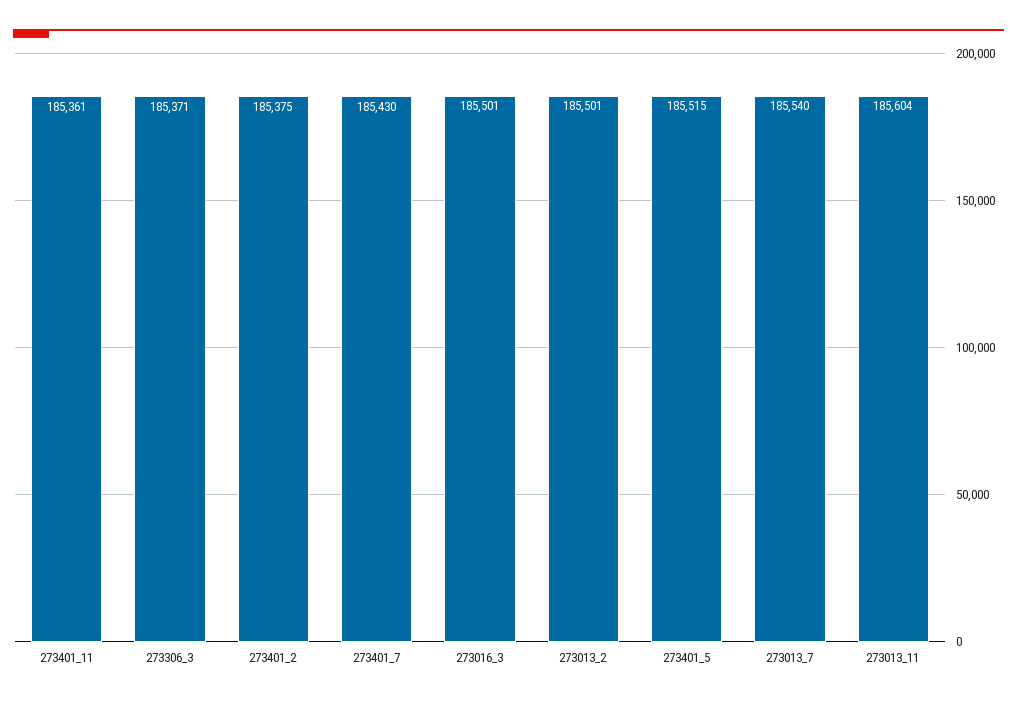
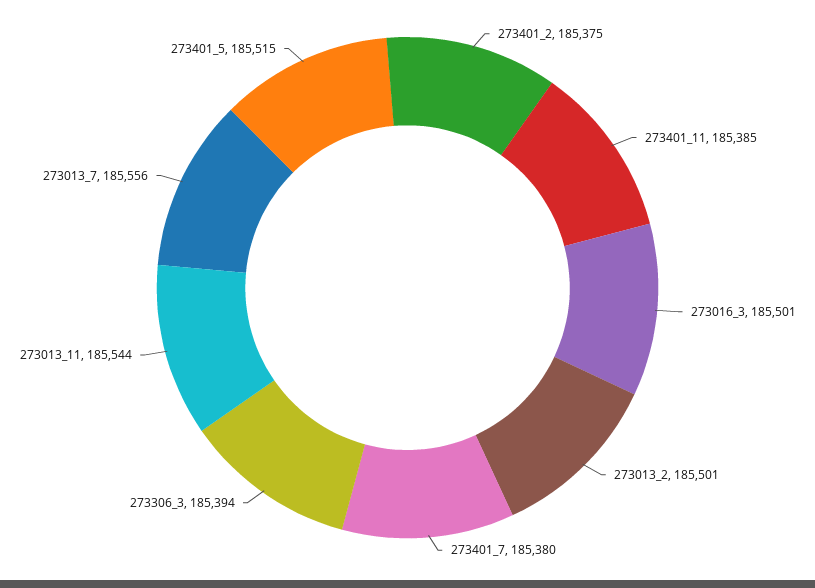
  {
-   "273401_11": 185361,
+   "273401_11": 185385,
-   "273306_3": 185371,
+   "273306_3": 185394,
    "273401_2": 185375,
-   "273401_7": 185430,
+   "273401_7": 185380,
    "273016_3": 185501,
    "273013_2": 185501,
    "273401_5": 185515,
-   "273013_7": 185540,
+   "273013_7": 185556,
-   "273013_11": 185604
+   "273013_11": 185544
  }

